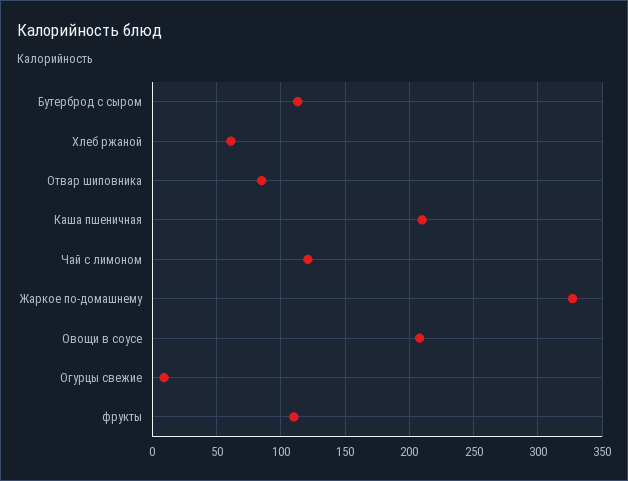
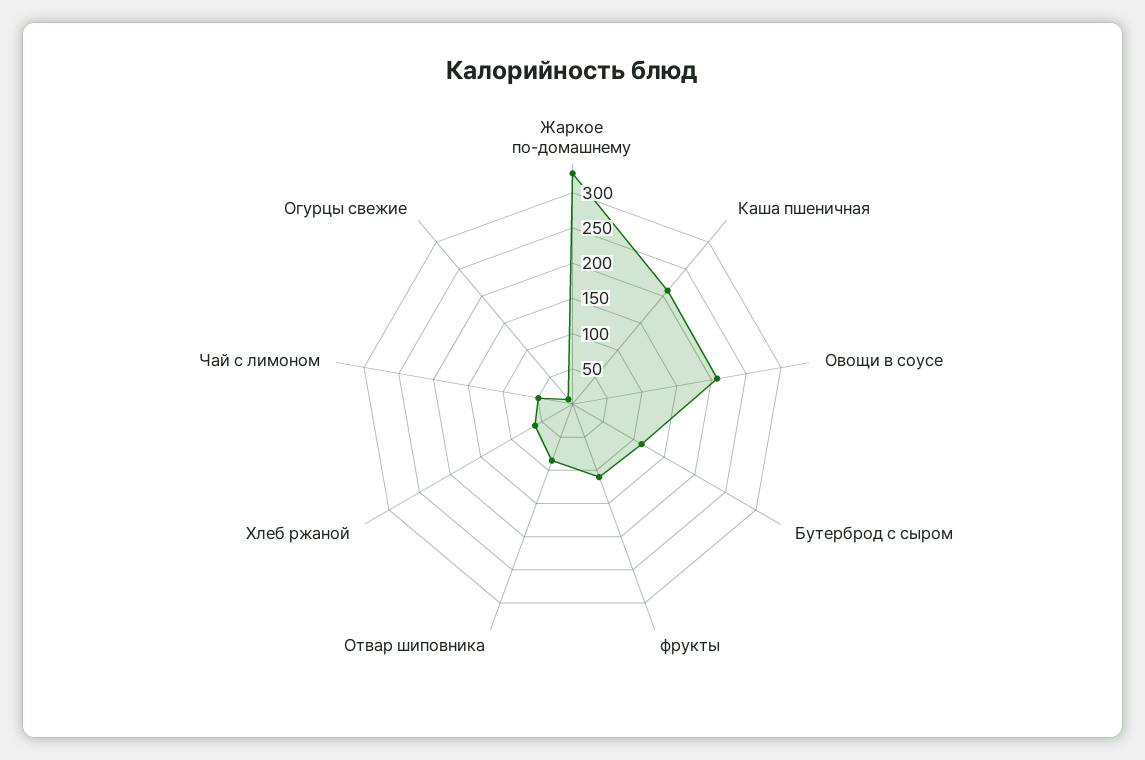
  {
    "Бутерброд с сыром": 115,
    "Хлеб ржаной": 60,
    "Отвар шиповника": 85,
    "Каша пшеничная": 210,
-   "Чай с лимоном": 120,
+   "Чай с лимоном": 50,
    "Жаркое по-домашнему": 325,
    "Овощи в соусе": 210,
    "Огурцы свежие": 10,
    "фрукты": 110
  }

